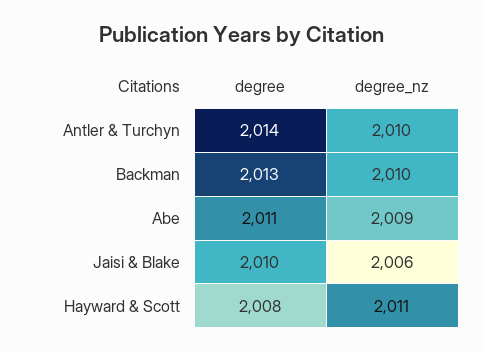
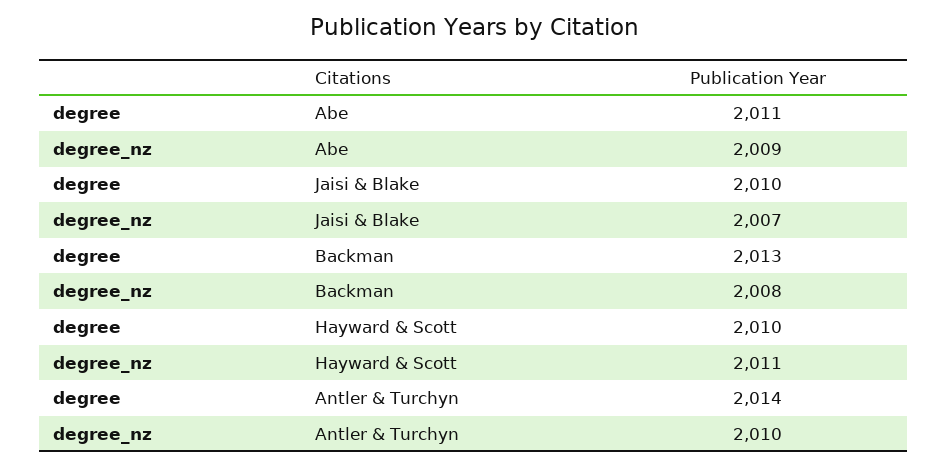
  {
    "degree": {
      "Antler & Turchyn": 2014,
      "Backman": 2013,
      "Abe": 2011,
      "Jaisi & Blake": 2010,
-     "Hayward & Scott": 2008
+     "Hayward & Scott": 2010
    },
    "degree_nz": {
      "Antler & Turchyn": 2010,
-     "Backman": 2010,
+     "Backman": 2008,
      "Abe": 2009,
-     "Jaisi & Blake": 2006,
+     "Jaisi & Blake": 2007,
      "Hayward & Scott": 2011
    }
  }

